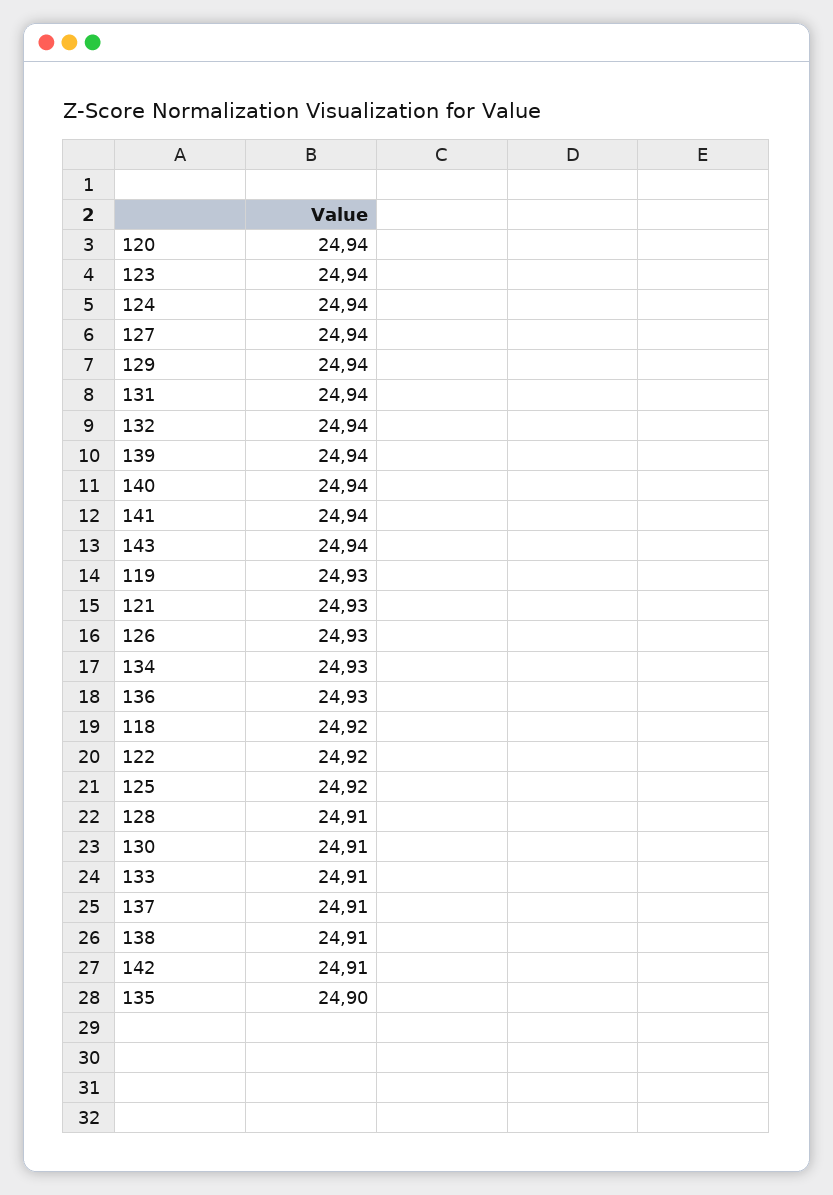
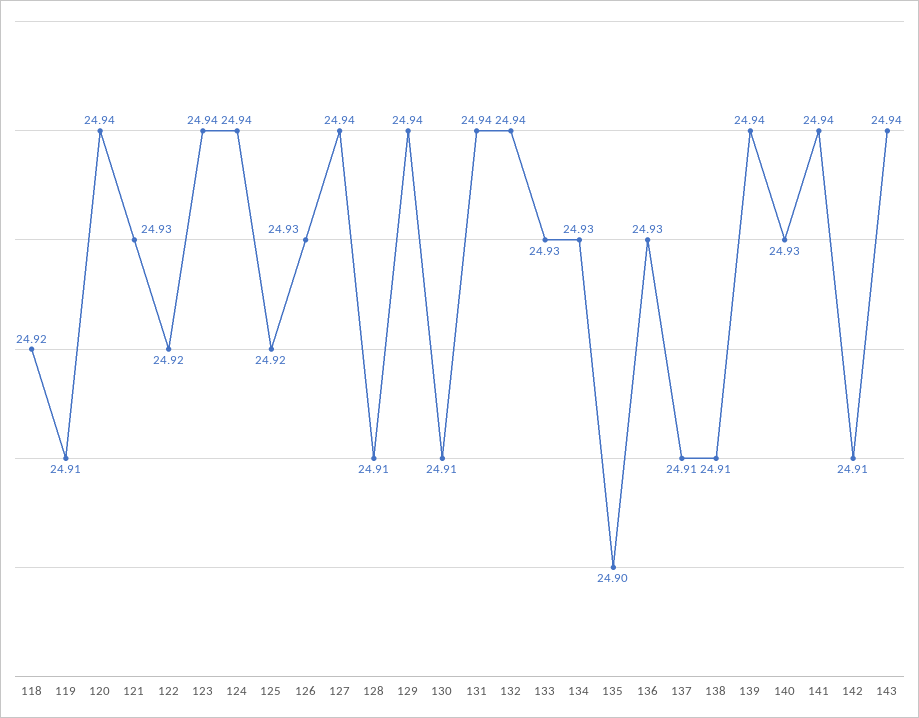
  {
    "120": 24.94,
    "123": 24.94,
    "124": 24.94,
    "127": 24.94,
    "129": 24.94,
    "131": 24.94,
    "132": 24.94,
    "139": 24.94,
-   "140": 24.94,
+   "140": 24.93,
    "141": 24.94,
    "143": 24.94,
-   "119": 24.93,
+   "119": 24.91,
    "121": 24.93,
    "126": 24.93,
    "134": 24.93,
    "136": 24.93,
    "118": 24.92,
    "122": 24.92,
    "125": 24.92,
    "128": 24.91,
    "130": 24.91,
-   "133": 24.91,
+   "133": 24.93,
    "137": 24.91,
    "138": 24.91,
    "142": 24.91,
    "135": 24.9
  }

